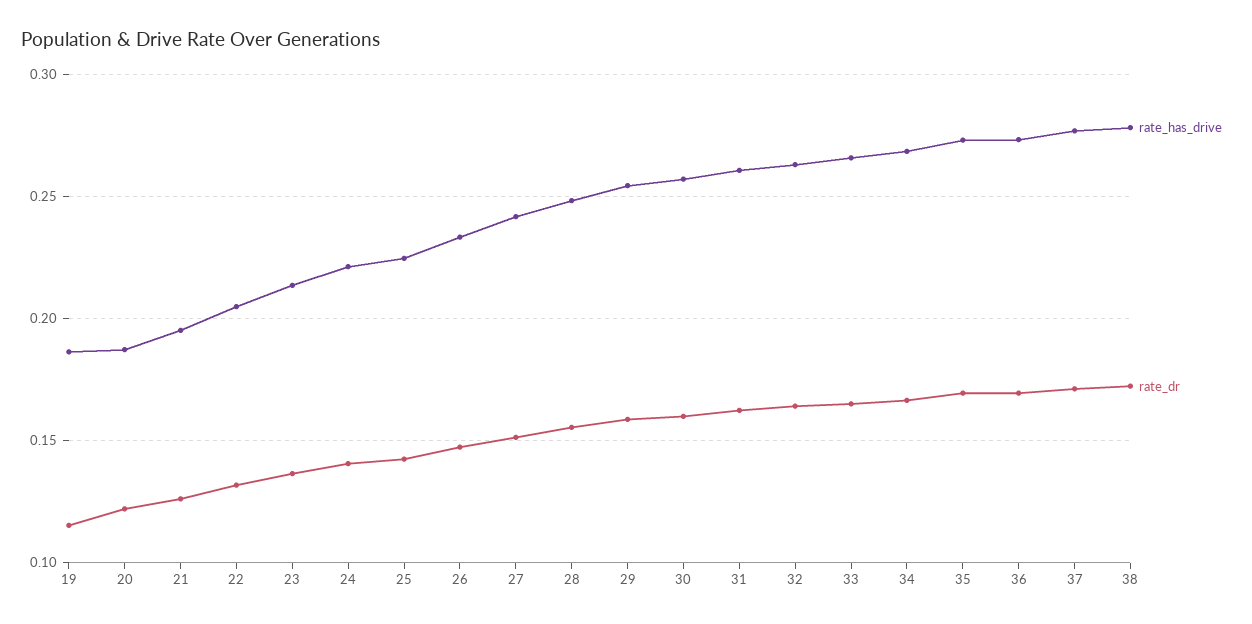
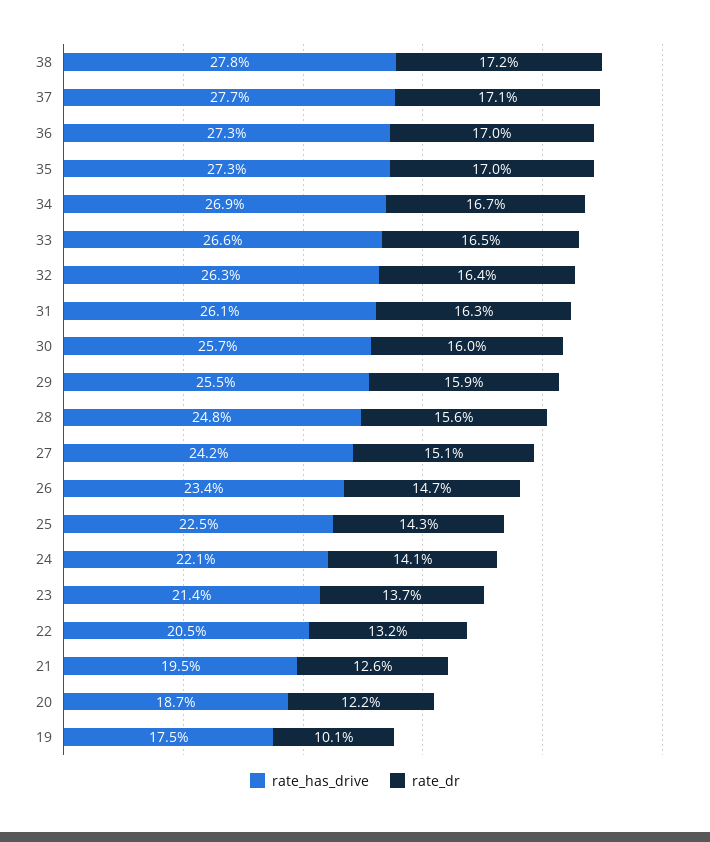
  {
    "rate_has_drive": {
-     "19": 0.185,
+     "19": 0.175,
      "20": 0.187,
      "21": 0.195,
      "22": 0.205,
      "23": 0.214,
      "24": 0.221,
      "25": 0.225,
      "26": 0.234,
      "27": 0.242,
      "28": 0.248,
      "29": 0.255,
      "30": 0.257,
      "31": 0.261,
      "32": 0.263,
      "33": 0.266,
      "34": 0.269,
      "35": 0.273,
      "36": 0.273,
      "37": 0.277,
      "38": 0.278
    },
    "rate_dr": {
-     "19": 0.115,
+     "19": 0.101,
      "20": 0.122,
      "21": 0.126,
      "22": 0.132,
      "23": 0.137,
      "24": 0.141,
      "25": 0.143,
      "26": 0.147,
      "27": 0.151,
      "28": 0.156,
      "29": 0.159,
      "30": 0.16,
      "31": 0.163,
      "32": 0.164,
      "33": 0.165,
      "34": 0.167,
      "35": 0.17,
      "36": 0.17,
      "37": 0.171,
      "38": 0.172
    }
  }

